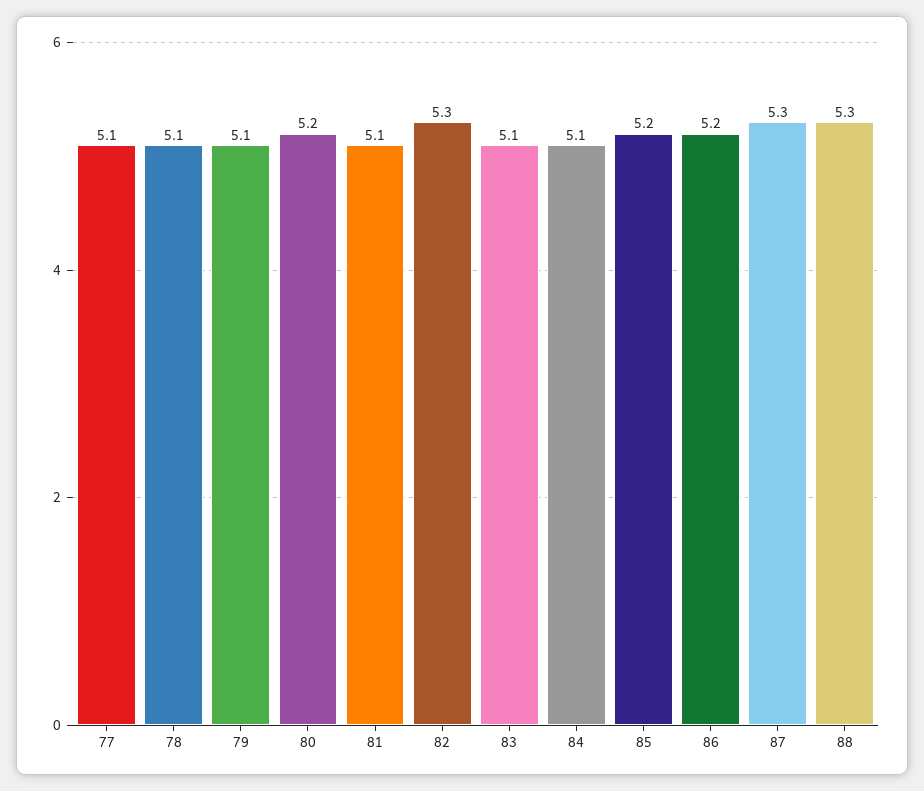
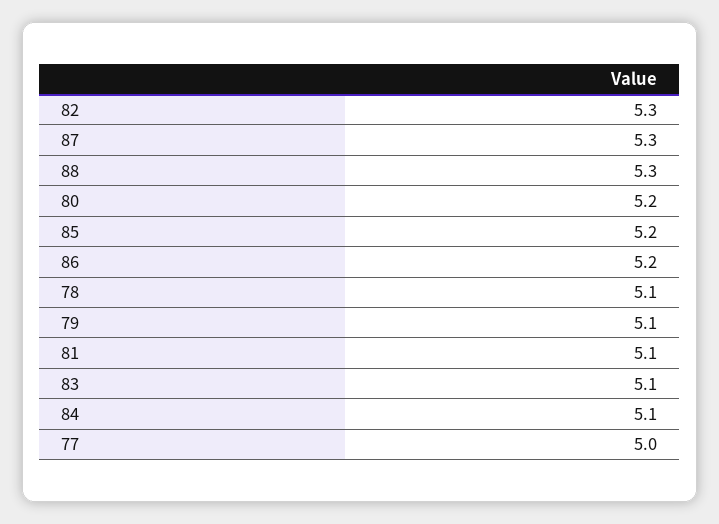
  {
-   "77": 5.1,
+   "77": 5,
    "78": 5.1,
    "79": 5.1,
    "80": 5.2,
    "81": 5.1,
    "82": 5.3,
    "83": 5.1,
    "84": 5.1,
    "85": 5.2,
    "86": 5.2,
    "87": 5.3,
    "88": 5.3
  }

